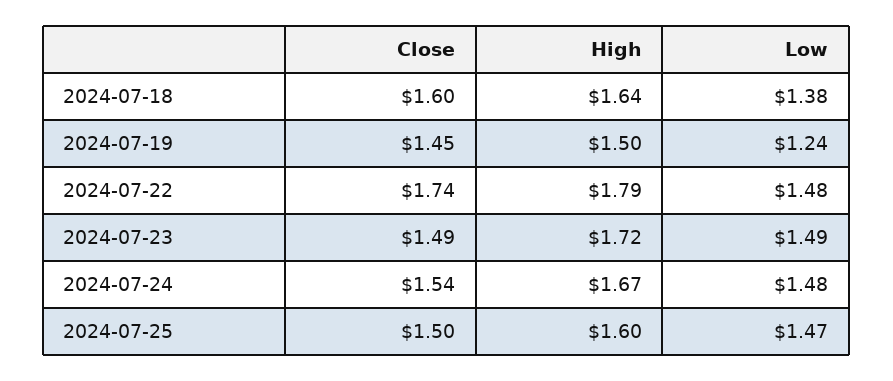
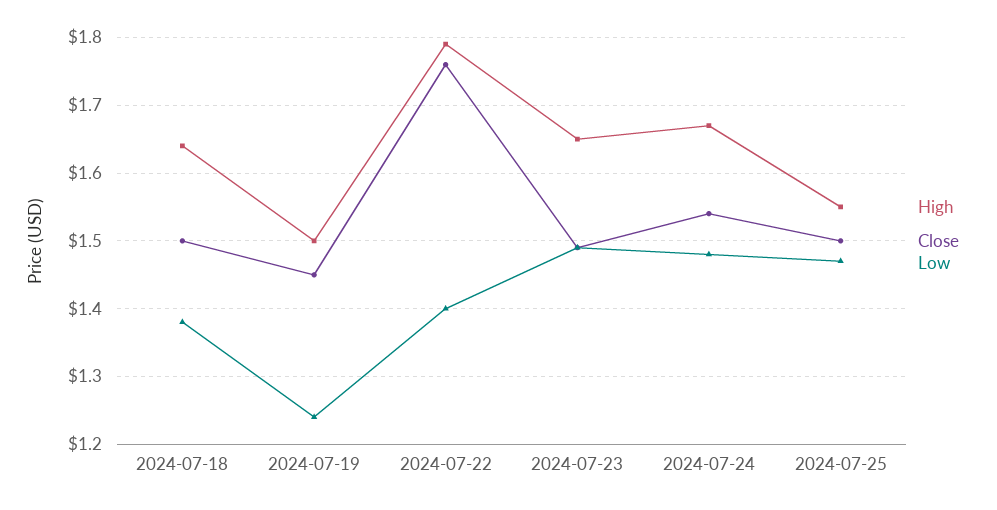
  {
    "Close": {
-     "2024-07-18": 1.6,
+     "2024-07-18": 1.5,
      "2024-07-19": 1.45,
-     "2024-07-22": 1.74,
+     "2024-07-22": 1.76,
      "2024-07-23": 1.49,
      "2024-07-24": 1.54,
      "2024-07-25": 1.5
    },
    "High": {
      "2024-07-18": 1.64,
      "2024-07-19": 1.5,
      "2024-07-22": 1.79,
-     "2024-07-23": 1.72,
+     "2024-07-23": 1.65,
      "2024-07-24": 1.67,
-     "2024-07-25": 1.6
+     "2024-07-25": 1.55
    },
    "Low": {
      "2024-07-18": 1.38,
      "2024-07-19": 1.24,
-     "2024-07-22": 1.48,
+     "2024-07-22": 1.4,
      "2024-07-23": 1.49,
      "2024-07-24": 1.48,
      "2024-07-25": 1.47
    }
  }

